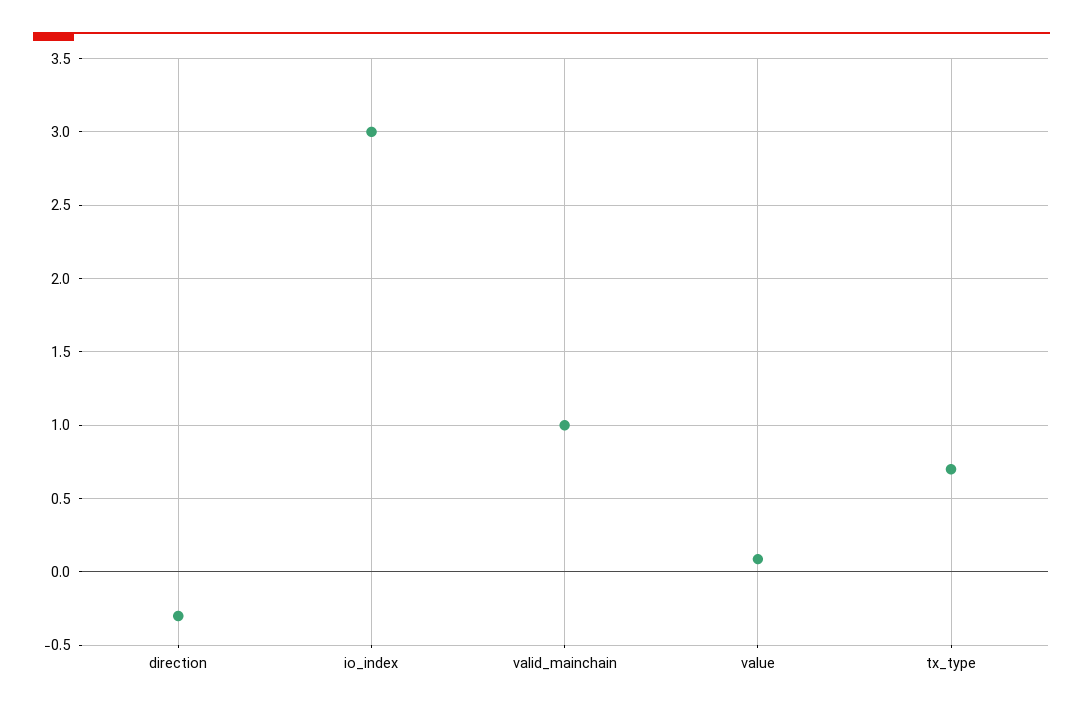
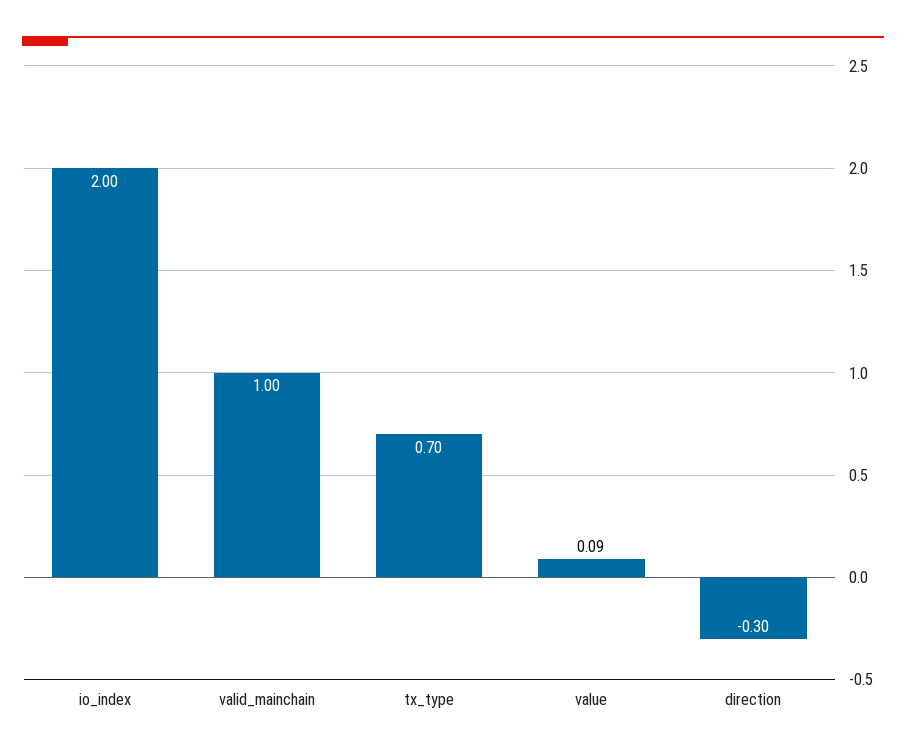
  {
    "direction": -0.3,
-   "io_index": 3,
+   "io_index": 2,
    "valid_mainchain": 1,
    "value": 0.09,
    "tx_type": 0.7
  }

